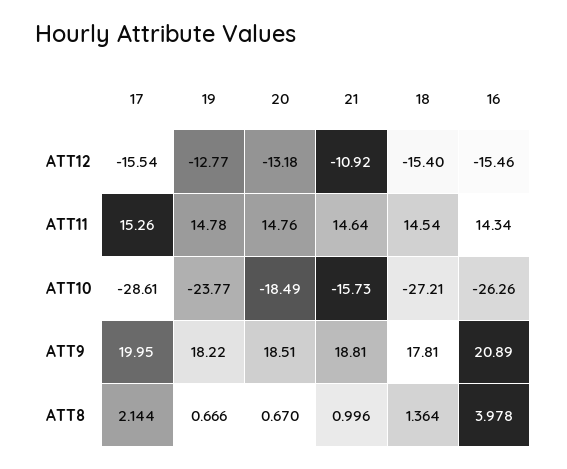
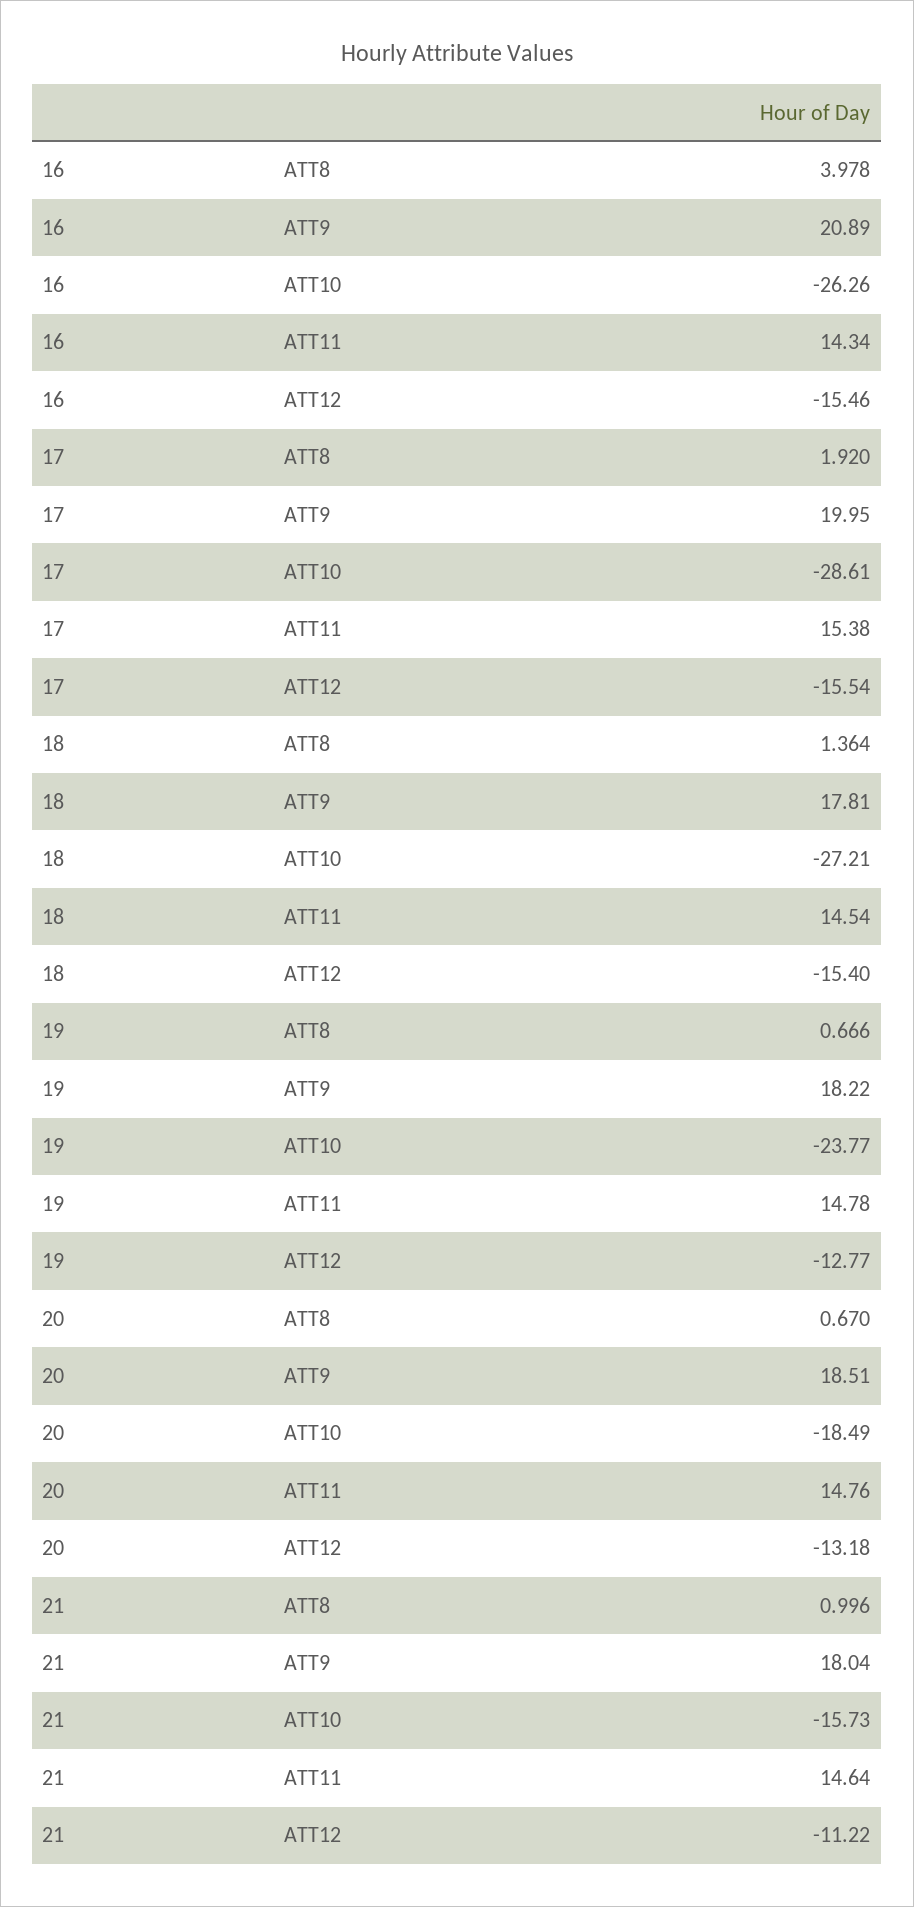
  {
    "17": {
      "ATT12": -15.54,
-     "ATT11": 15.26,
+     "ATT11": 15.38,
      "ATT10": -28.61,
      "ATT9": 19.95,
-     "ATT8": 2.144
+     "ATT8": 1.92
    },
    "19": {
      "ATT12": -12.77,
      "ATT11": 14.78,
      "ATT10": -23.77,
      "ATT9": 18.22,
      "ATT8": 0.666
    },
    "20": {
      "ATT12": -13.18,
      "ATT11": 14.76,
      "ATT10": -18.49,
      "ATT9": 18.51,
      "ATT8": 0.67
    },
    "21": {
-     "ATT12": -10.92,
+     "ATT12": -11.22,
      "ATT11": 14.64,
      "ATT10": -15.73,
-     "ATT9": 18.81,
+     "ATT9": 18.04,
      "ATT8": 0.996
    },
    "18": {
      "ATT12": -15.4,
      "ATT11": 14.54,
      "ATT10": -27.21,
      "ATT9": 17.81,
      "ATT8": 1.364
    },
    "16": {
      "ATT12": -15.46,
      "ATT11": 14.34,
      "ATT10": -26.26,
      "ATT9": 20.89,
      "ATT8": 3.978
    }
  }

